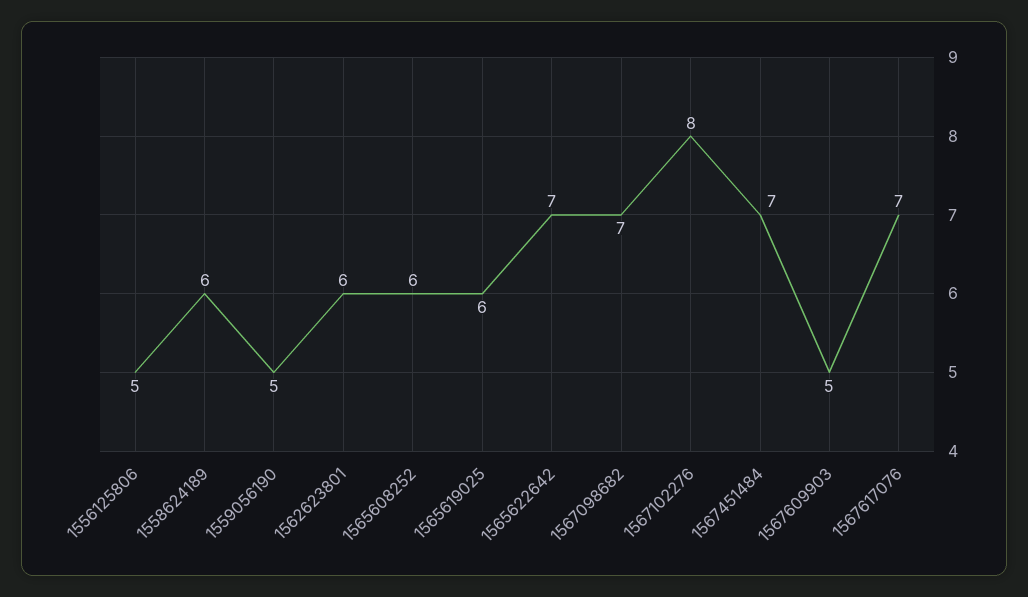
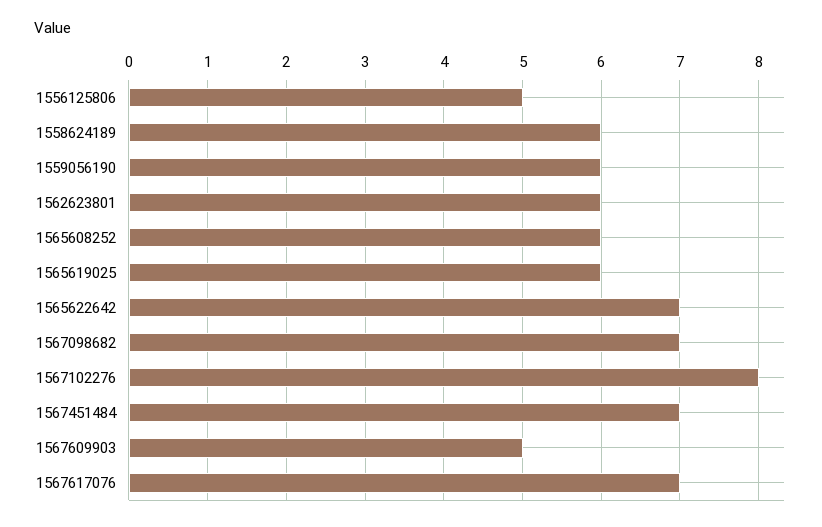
  {
    "1556125806": 5,
    "1558624189": 6,
-   "1559056190": 5,
+   "1559056190": 6,
    "1562623801": 6,
    "1565608252": 6,
    "1565619025": 6,
    "1565622642": 7,
    "1567098682": 7,
    "1567102276": 8,
    "1567451484": 7,
    "1567609903": 5,
    "1567617076": 7
  }

